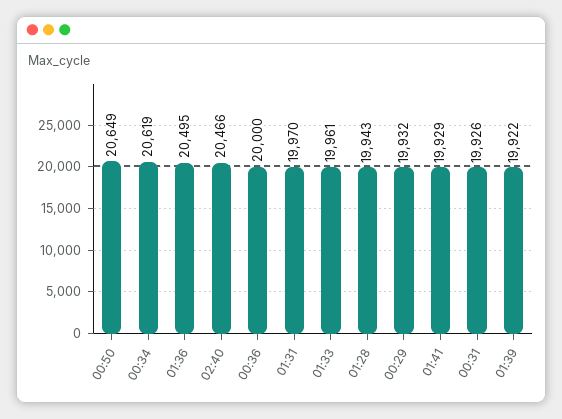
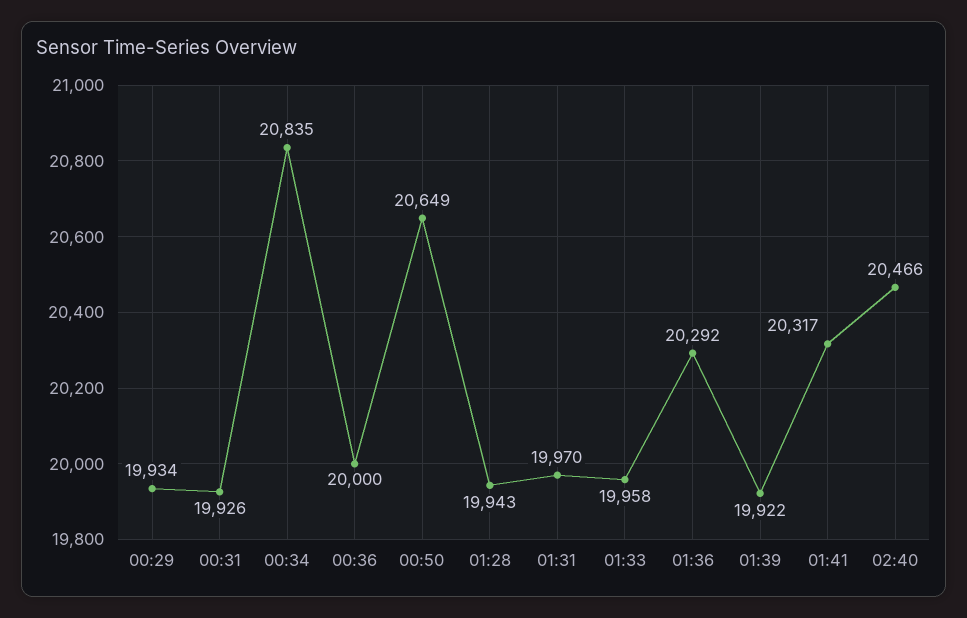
  {
    "00:50": 20649,
-   "00:34": 20619,
+   "00:34": 20835,
-   "01:36": 20495,
+   "01:36": 20292,
    "02:40": 20466,
    "00:36": 20000,
    "01:31": 19970,
-   "01:33": 19961,
+   "01:33": 19958,
    "01:28": 19943,
-   "00:29": 19932,
+   "00:29": 19934,
-   "01:41": 19929,
+   "01:41": 20317,
    "00:31": 19926,
    "01:39": 19922
  }

